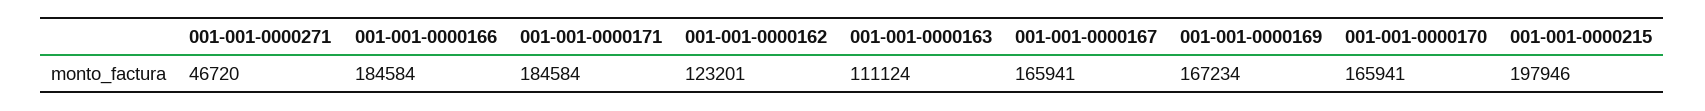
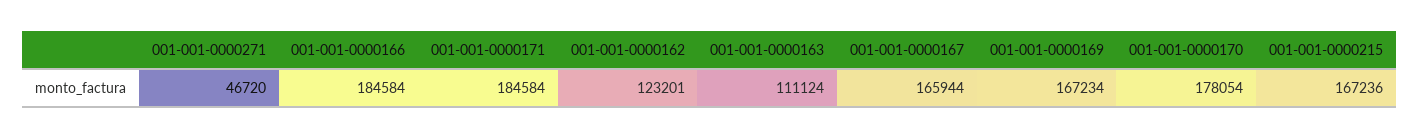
  {
    "001-001-0000271": 46720,
    "001-001-0000166": 184584,
    "001-001-0000171": 184584,
    "001-001-0000162": 123201,
    "001-001-0000163": 111124,
-   "001-001-0000167": 165941,
+   "001-001-0000167": 165944,
    "001-001-0000169": 167234,
-   "001-001-0000170": 165941,
+   "001-001-0000170": 178054,
-   "001-001-0000215": 197946
+   "001-001-0000215": 167236
  }

